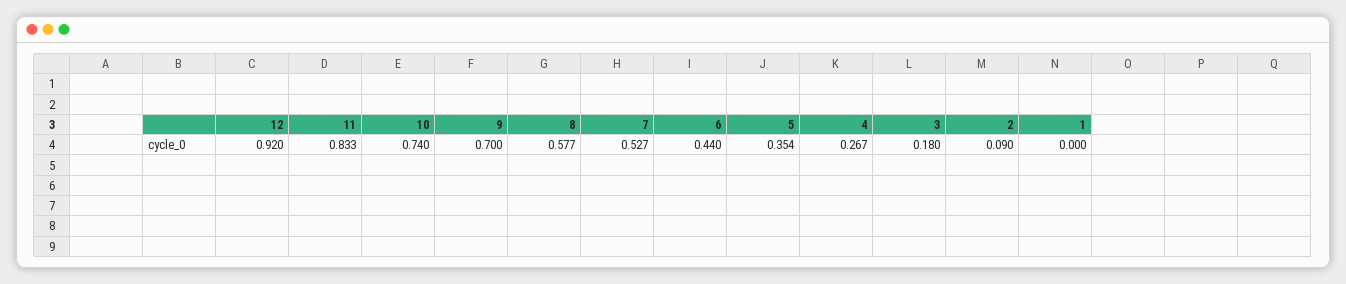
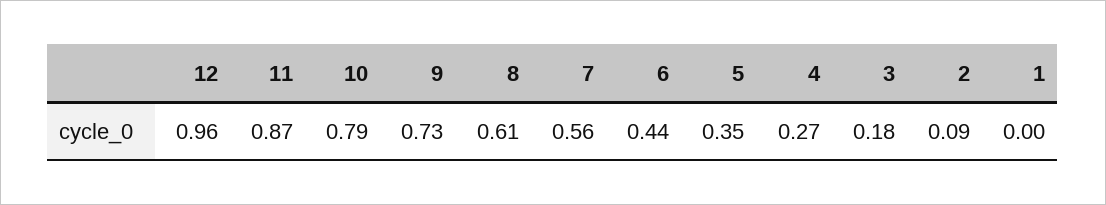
  {
-   "12": 0.92,
+   "12": 0.96,
-   "11": 0.833,
+   "11": 0.87,
-   "10": 0.74,
+   "10": 0.79,
-   "9": 0.7,
+   "9": 0.73,
-   "8": 0.577,
+   "8": 0.61,
-   "7": 0.527,
+   "7": 0.56,
    "6": 0.44,
    "5": 0.354,
    "4": 0.267,
    "3": 0.18,
    "2": 0.09,
    "1": 0
  }

